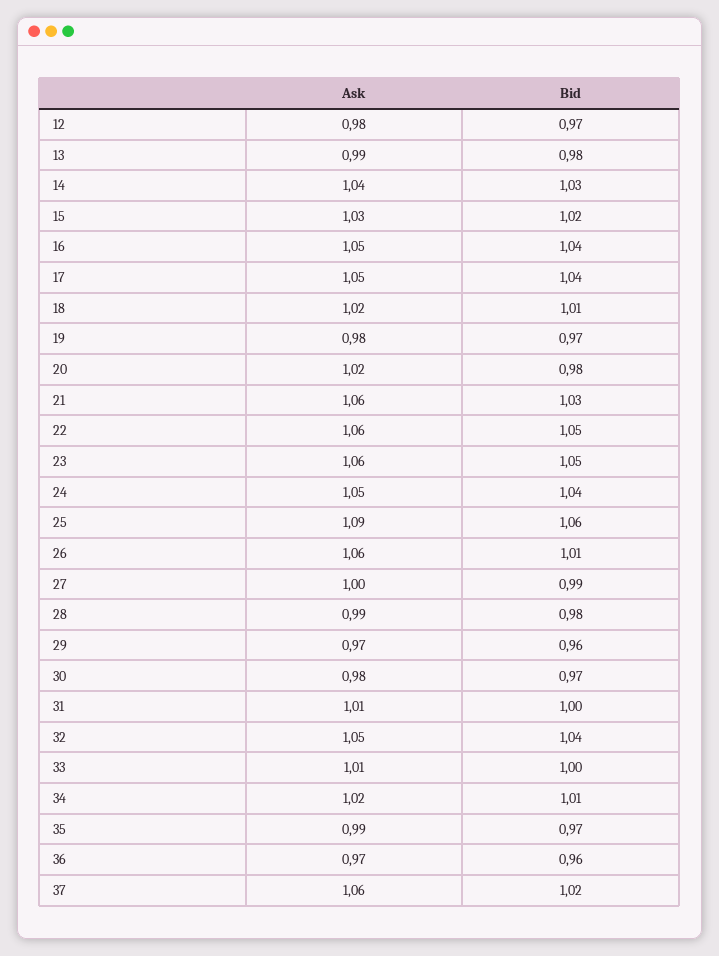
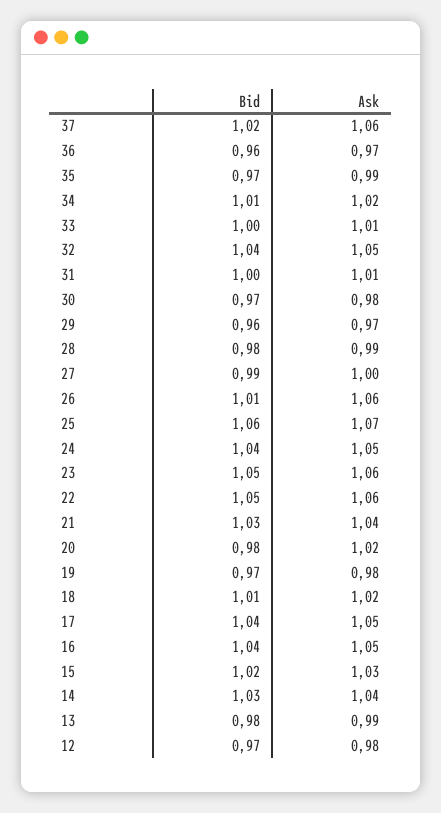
  {
    "Ask": {
      "12": 0.98,
      "13": 0.99,
      "14": 1.04,
      "15": 1.03,
      "16": 1.05,
      "17": 1.05,
      "18": 1.02,
      "19": 0.98,
      "20": 1.02,
-     "21": 1.06,
+     "21": 1.04,
      "22": 1.06,
      "23": 1.06,
      "24": 1.05,
-     "25": 1.09,
+     "25": 1.07,
      "26": 1.06,
      "27": 1,
      "28": 0.99,
      "29": 0.97,
      "30": 0.98,
      "31": 1.01,
      "32": 1.05,
      "33": 1.01,
      "34": 1.02,
      "35": 0.99,
      "36": 0.97,
      "37": 1.06
    },
    "Bid": {
      "12": 0.97,
      "13": 0.98,
      "14": 1.03,
      "15": 1.02,
      "16": 1.04,
      "17": 1.04,
      "18": 1.01,
      "19": 0.97,
      "20": 0.98,
      "21": 1.03,
      "22": 1.05,
      "23": 1.05,
      "24": 1.04,
      "25": 1.06,
      "26": 1.01,
      "27": 0.99,
      "28": 0.98,
      "29": 0.96,
      "30": 0.97,
      "31": 1,
      "32": 1.04,
      "33": 1,
      "34": 1.01,
      "35": 0.97,
      "36": 0.96,
      "37": 1.02
    }
  }

